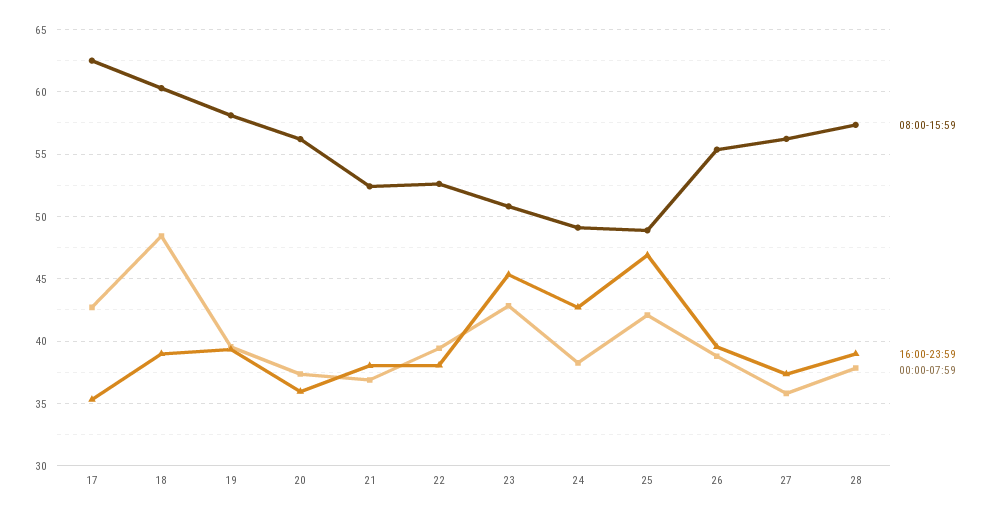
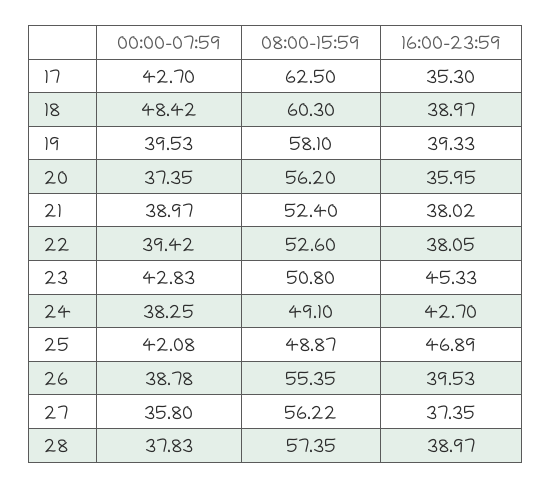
  {
    "08:00-15:59": {
      "17": 62.5,
      "18": 60.3,
      "19": 58.1,
      "20": 56.2,
      "21": 52.4,
      "22": 52.6,
      "23": 50.8,
      "24": 49.1,
      "25": 48.87,
      "26": 55.35,
      "27": 56.22,
      "28": 57.35
    },
    "16:00-23:59": {
      "17": 35.3,
      "18": 38.97,
      "19": 39.33,
      "20": 35.95,
      "21": 38.02,
      "22": 38.05,
      "23": 45.33,
      "24": 42.7,
      "25": 46.89,
      "26": 39.53,
      "27": 37.35,
      "28": 38.97
    },
    "00:00-07:59": {
      "17": 42.7,
      "18": 48.42,
      "19": 39.53,
      "20": 37.35,
-     "21": 37,
+     "21": 38.97,
      "22": 39.42,
      "23": 42.83,
      "24": 38.25,
      "25": 42.08,
      "26": 38.78,
      "27": 35.8,
      "28": 37.83
    }
  }

